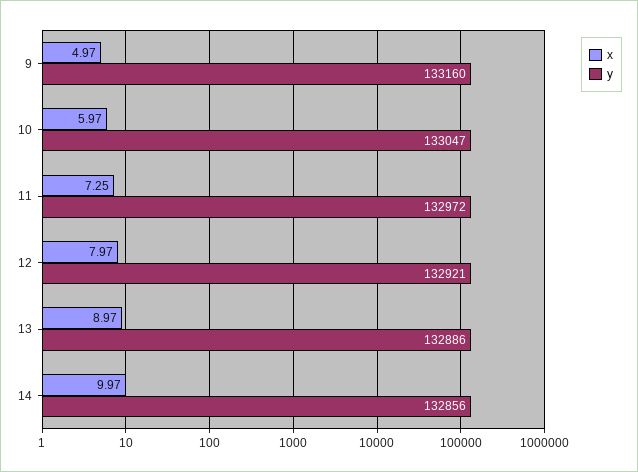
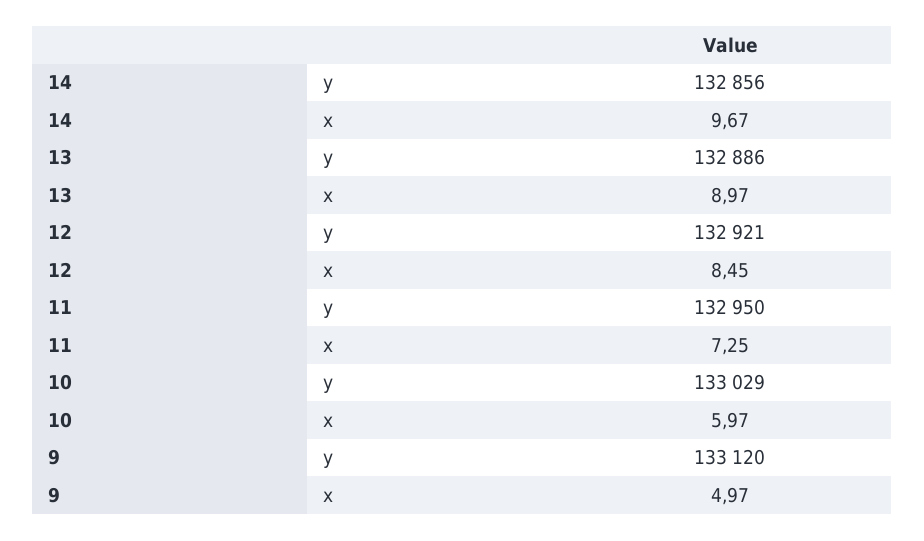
  {
    "x": {
      "9": 4.97,
      "10": 5.97,
      "11": 7.25,
-     "12": 7.97,
+     "12": 8.45,
      "13": 8.97,
-     "14": 9.97
+     "14": 9.67
    },
    "y": {
-     "9": 133160,
+     "9": 133120,
-     "10": 133047,
+     "10": 133029,
-     "11": 132972,
+     "11": 132950,
      "12": 132921,
      "13": 132886,
      "14": 132856
    }
  }

